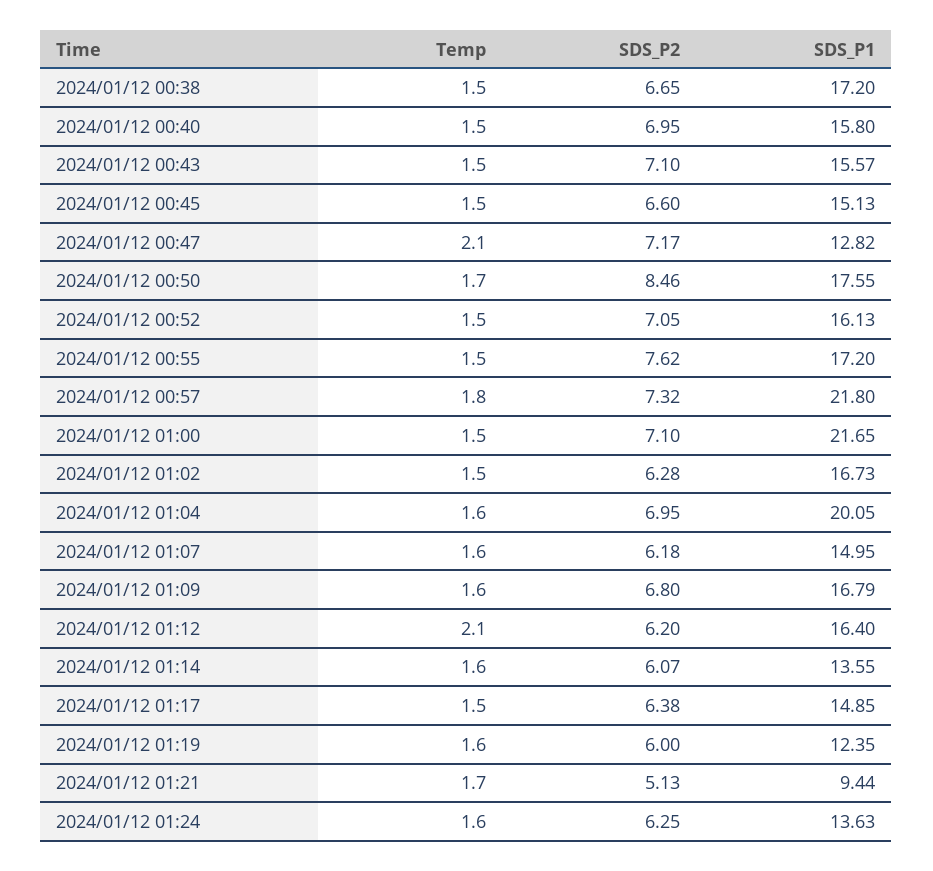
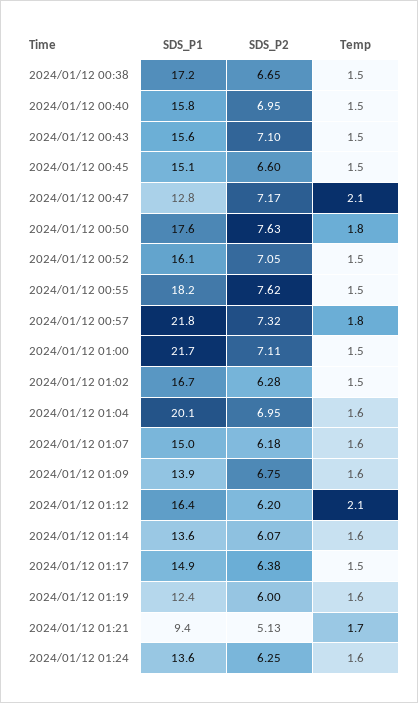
  {
    "Temp": {
      "2024/01/12 00:38": 1.5,
      "2024/01/12 00:40": 1.5,
      "2024/01/12 00:43": 1.5,
      "2024/01/12 00:45": 1.5,
      "2024/01/12 00:47": 2.1,
-     "2024/01/12 00:50": 1.7,
+     "2024/01/12 00:50": 1.8,
      "2024/01/12 00:52": 1.5,
      "2024/01/12 00:55": 1.5,
      "2024/01/12 00:57": 1.8,
      "2024/01/12 01:00": 1.5,
      "2024/01/12 01:02": 1.5,
      "2024/01/12 01:04": 1.6,
      "2024/01/12 01:07": 1.6,
      "2024/01/12 01:09": 1.6,
      "2024/01/12 01:12": 2.1,
      "2024/01/12 01:14": 1.6,
      "2024/01/12 01:17": 1.5,
      "2024/01/12 01:19": 1.6,
      "2024/01/12 01:21": 1.7,
      "2024/01/12 01:24": 1.6
    },
    "SDS_P2": {
      "2024/01/12 00:38": 6.65,
      "2024/01/12 00:40": 6.95,
      "2024/01/12 00:43": 7.1,
      "2024/01/12 00:45": 6.6,
      "2024/01/12 00:47": 7.17,
-     "2024/01/12 00:50": 8.46,
+     "2024/01/12 00:50": 7.63,
      "2024/01/12 00:52": 7.05,
      "2024/01/12 00:55": 7.62,
      "2024/01/12 00:57": 7.32,
-     "2024/01/12 01:00": 7.1,
+     "2024/01/12 01:00": 7.11,
      "2024/01/12 01:02": 6.28,
      "2024/01/12 01:04": 6.95,
      "2024/01/12 01:07": 6.18,
-     "2024/01/12 01:09": 6.8,
+     "2024/01/12 01:09": 6.75,
      "2024/01/12 01:12": 6.2,
      "2024/01/12 01:14": 6.07,
      "2024/01/12 01:17": 6.38,
      "2024/01/12 01:19": 6,
      "2024/01/12 01:21": 5.13,
      "2024/01/12 01:24": 6.25
    },
    "SDS_P1": {
      "2024/01/12 00:38": 17.2,
      "2024/01/12 00:40": 15.8,
      "2024/01/12 00:43": 15.57,
      "2024/01/12 00:45": 15.13,
      "2024/01/12 00:47": 12.82,
      "2024/01/12 00:50": 17.55,
      "2024/01/12 00:52": 16.13,
-     "2024/01/12 00:55": 17.2,
+     "2024/01/12 00:55": 18.2,
      "2024/01/12 00:57": 21.8,
      "2024/01/12 01:00": 21.65,
      "2024/01/12 01:02": 16.73,
      "2024/01/12 01:04": 20.05,
      "2024/01/12 01:07": 14.95,
-     "2024/01/12 01:09": 16.79,
+     "2024/01/12 01:09": 13.9,
      "2024/01/12 01:12": 16.4,
      "2024/01/12 01:14": 13.55,
      "2024/01/12 01:17": 14.85,
      "2024/01/12 01:19": 12.35,
      "2024/01/12 01:21": 9.44,
      "2024/01/12 01:24": 13.63
    }
  }

